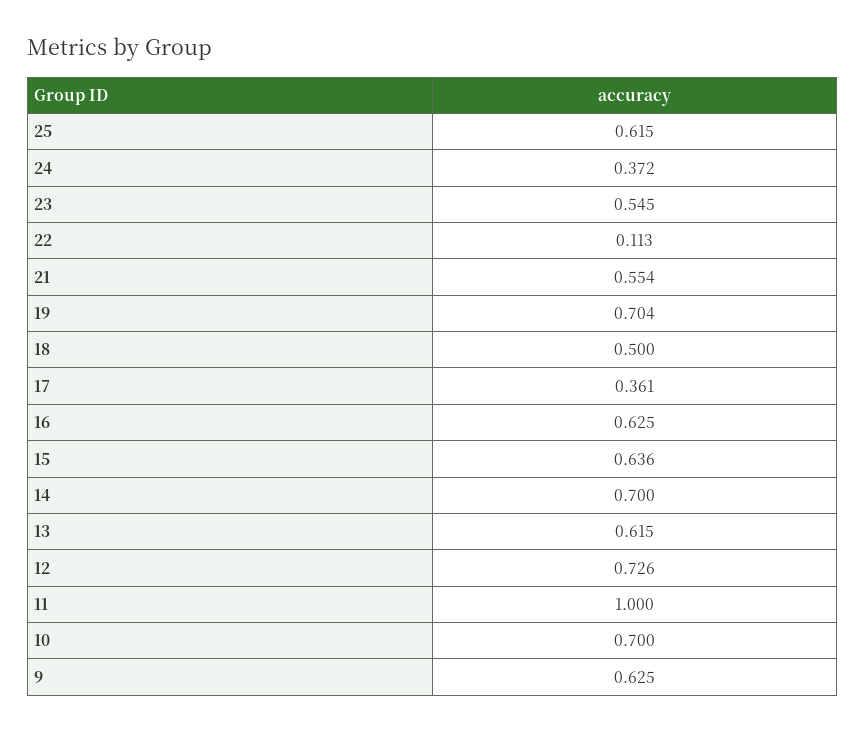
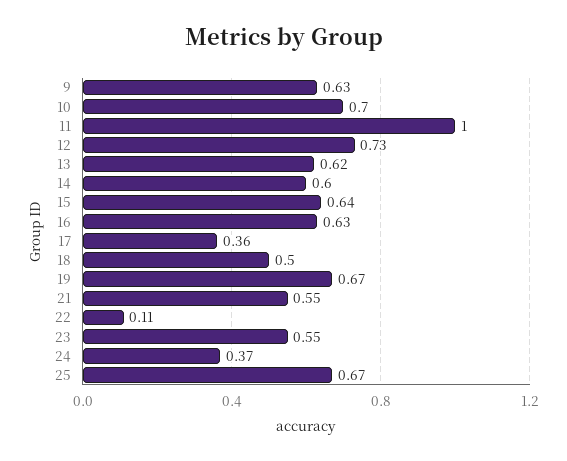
  {
-   "25": 0.615,
+   "25": 0.67,
    "24": 0.372,
    "23": 0.545,
    "22": 0.113,
    "21": 0.554,
-   "19": 0.704,
+   "19": 0.67,
    "18": 0.5,
    "17": 0.361,
    "16": 0.625,
    "15": 0.636,
-   "14": 0.7,
+   "14": 0.6,
    "13": 0.615,
    "12": 0.726,
    "11": 1,
    "10": 0.7,
    "9": 0.625
  }

